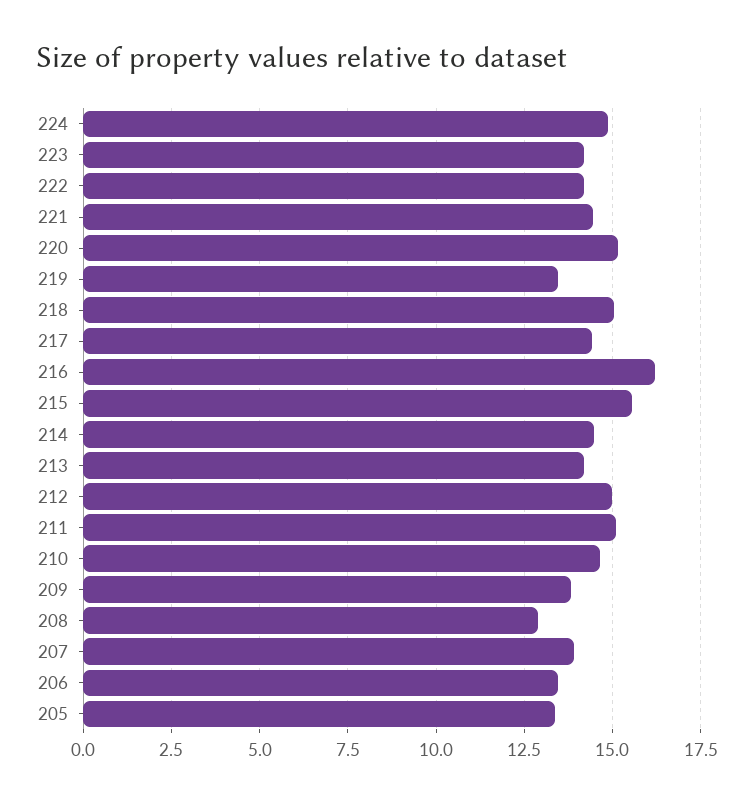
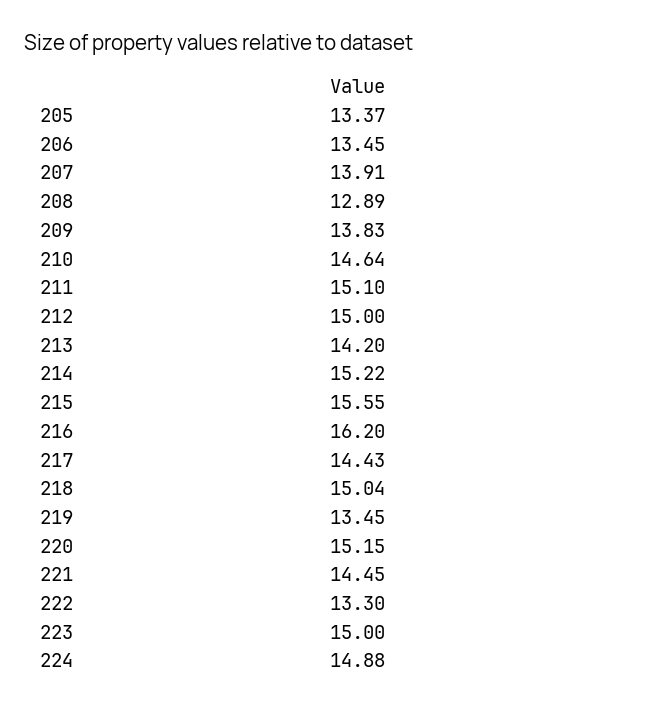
  {
    "224": 14.88,
-   "223": 14.25,
+   "223": 15,
-   "222": 14.25,
+   "222": 13.3,
    "221": 14.45,
    "220": 15.15,
    "219": 13.45,
    "218": 15.04,
    "217": 14.43,
    "216": 16.2,
    "215": 15.55,
-   "214": 14.5,
+   "214": 15.22,
    "213": 14.2,
    "212": 15,
    "211": 15.1,
    "210": 14.64,
    "209": 13.83,
    "208": 12.89,
    "207": 13.91,
    "206": 13.45,
    "205": 13.37
  }

